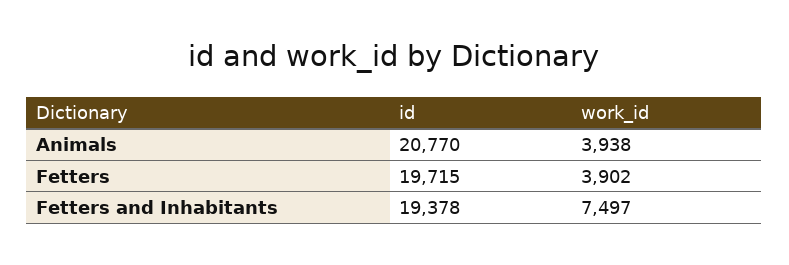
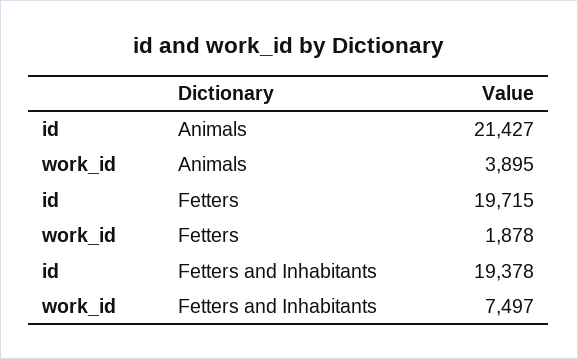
  {
    "id": {
-     "Animals": 20770,
+     "Animals": 21427,
      "Fetters": 19715,
      "Fetters and Inhabitants": 19378
    },
    "work_id": {
-     "Animals": 3938,
+     "Animals": 3895,
-     "Fetters": 3902,
+     "Fetters": 1878,
      "Fetters and Inhabitants": 7497
    }
  }

